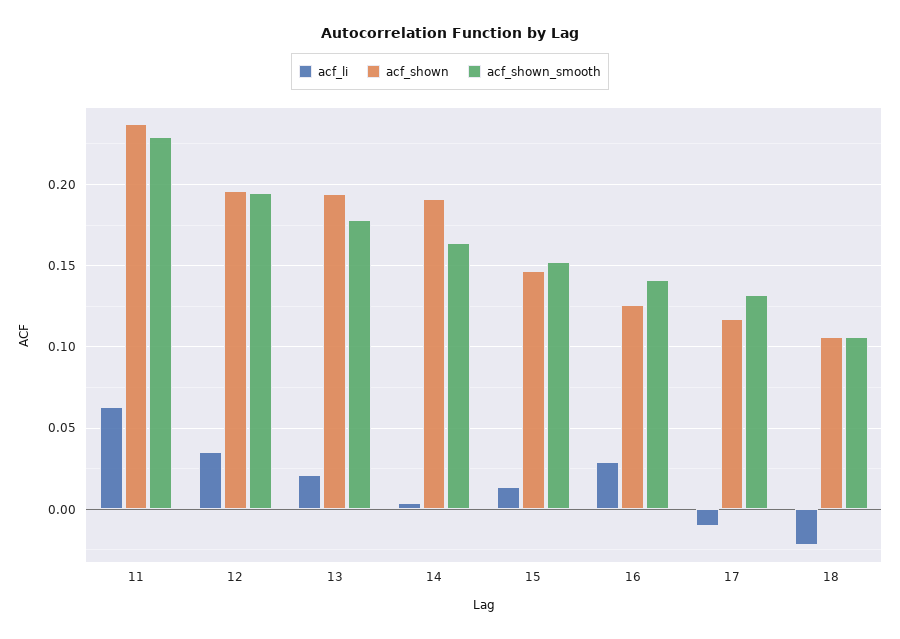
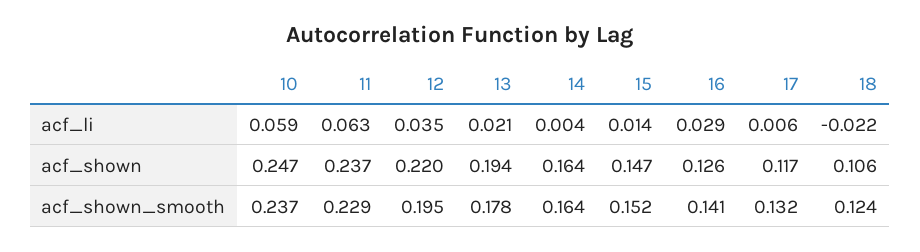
  {
    "acf_li": {
      "11": 0.063,
      "12": 0.035,
      "13": 0.021,
      "14": 0.004,
      "15": 0.014,
      "16": 0.029,
-     "17": -0.01,
+     "17": 0.006,
-     "18": -0.022
+     "18": -0.022,
+     "10": 0.059
    },
    "acf_shown": {
      "11": 0.237,
-     "12": 0.195,
+     "12": 0.22,
      "13": 0.194,
-     "14": 0.19,
+     "14": 0.164,
      "15": 0.147,
      "16": 0.126,
      "17": 0.117,
-     "18": 0.106
+     "18": 0.106,
+     "10": 0.247
    },
    "acf_shown_smooth": {
      "11": 0.229,
      "12": 0.195,
      "13": 0.178,
      "14": 0.164,
      "15": 0.152,
      "16": 0.141,
      "17": 0.132,
-     "18": 0.105
+     "18": 0.124,
+     "10": 0.237
    }
  }

